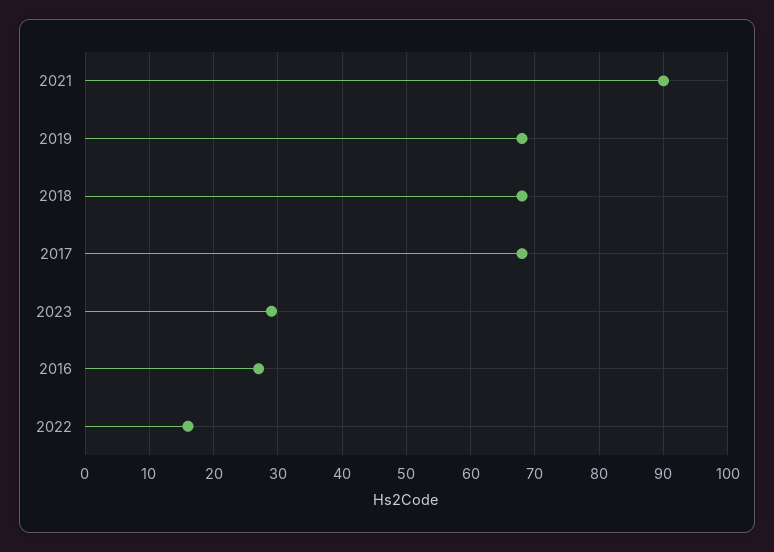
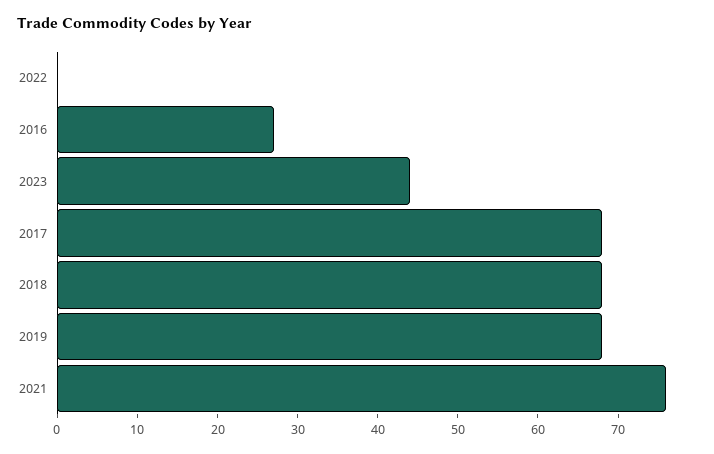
  {
-   "2021": 90,
+   "2021": 76,
    "2019": 68,
    "2018": 68,
    "2017": 68,
-   "2023": 29,
+   "2023": 44,
    "2016": 27,
-   "2022": 16
+   "2022": 0
  }

